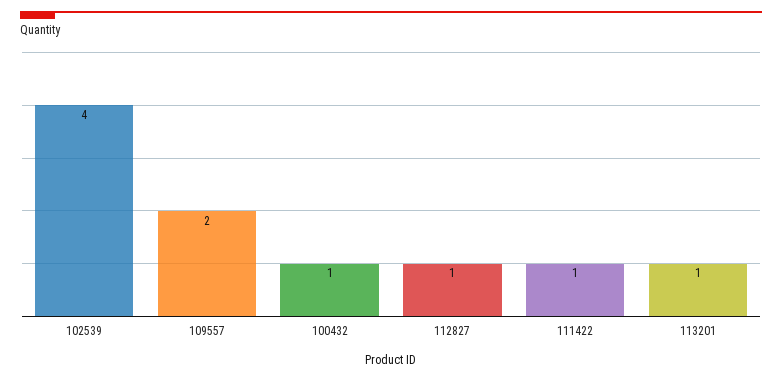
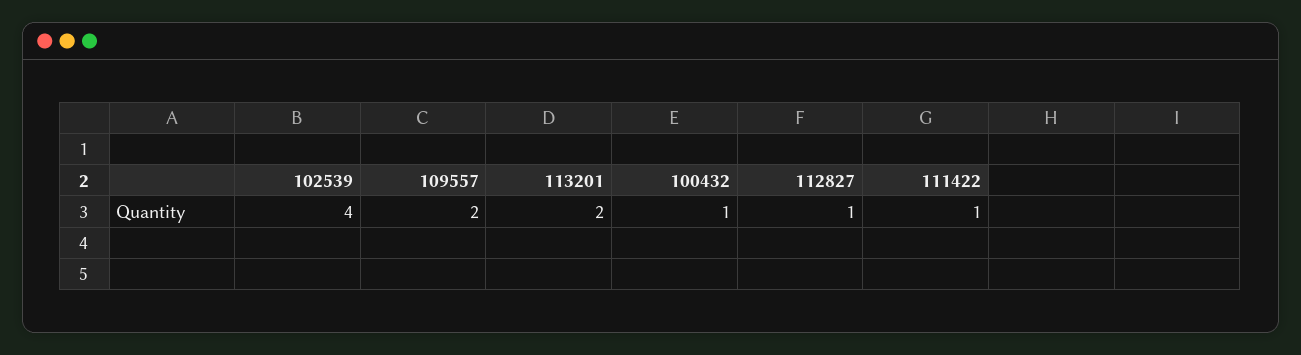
  {
    "102539": 4,
    "109557": 2,
    "100432": 1,
    "112827": 1,
    "111422": 1,
-   "113201": 1
+   "113201": 2
  }

